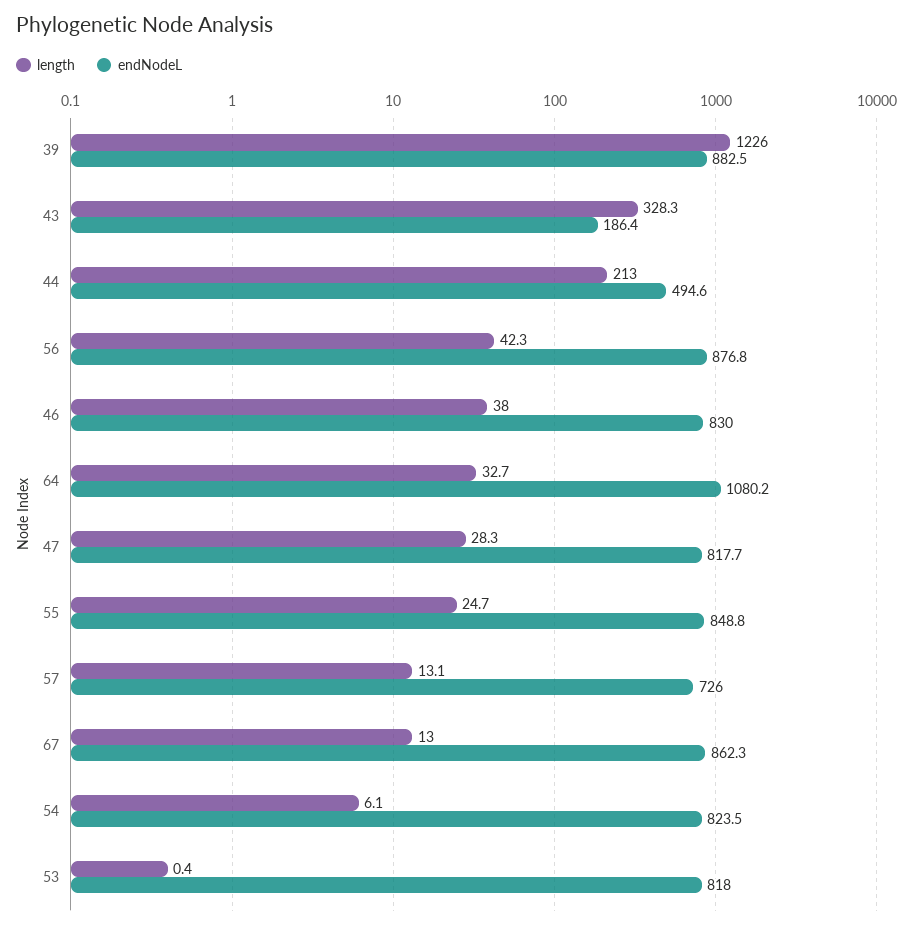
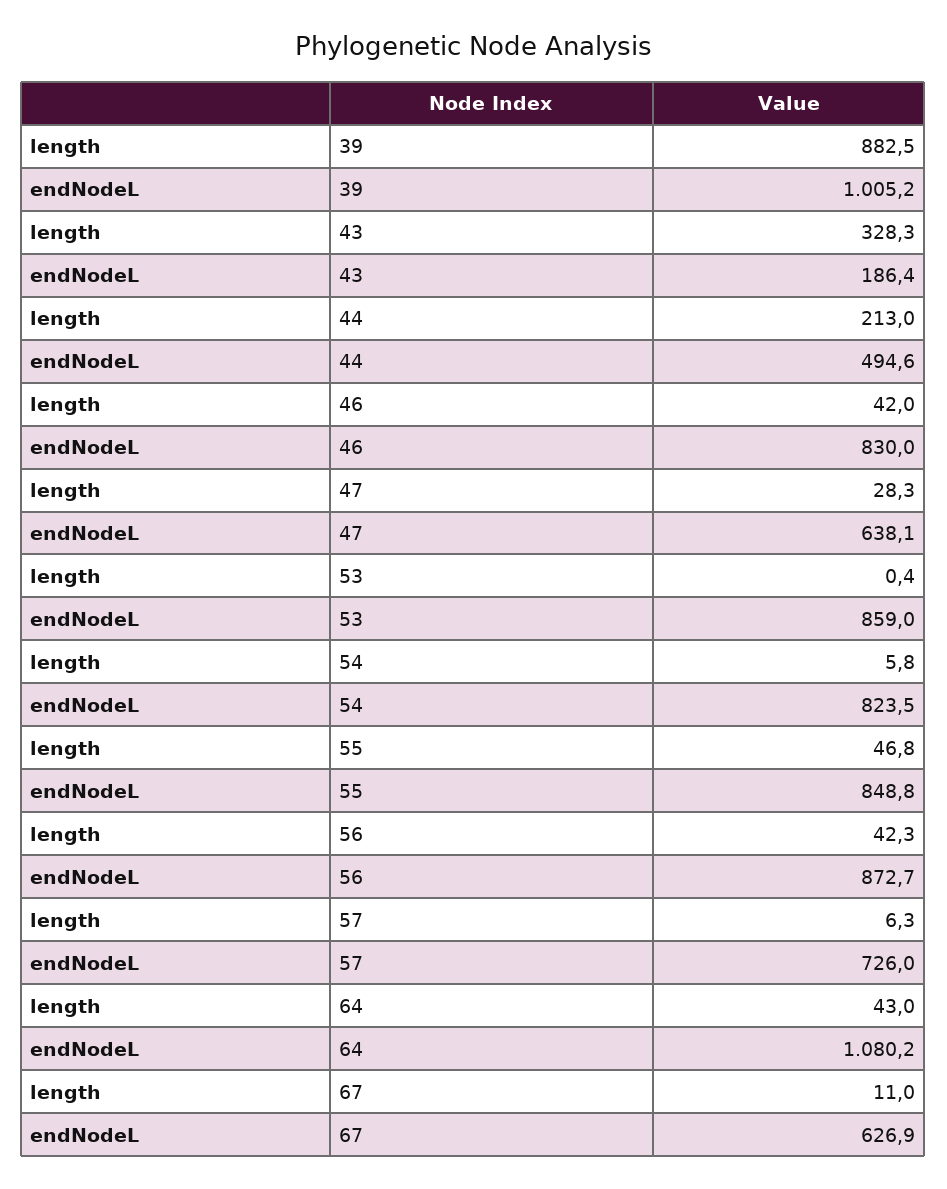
  {
    "length": {
-     "39": 1226,
+     "39": 882.5,
      "43": 328.3,
      "44": 213,
      "56": 42.3,
-     "46": 38,
+     "46": 42,
-     "64": 32.7,
+     "64": 43,
      "47": 28.3,
-     "55": 24.7,
+     "55": 46.8,
-     "57": 13.1,
+     "57": 6.3,
-     "67": 13,
+     "67": 11,
-     "54": 6.1,
+     "54": 5.8,
      "53": 0.4
    },
    "endNodeL": {
-     "39": 882.5,
+     "39": 1005.2,
      "43": 186.4,
      "44": 494.6,
-     "56": 876.8,
+     "56": 872.7,
      "46": 830,
      "64": 1080.2,
-     "47": 817.7,
+     "47": 638.1,
      "55": 848.8,
      "57": 726,
-     "67": 862.3,
+     "67": 626.9,
      "54": 823.5,
-     "53": 818
+     "53": 859
    }
  }

